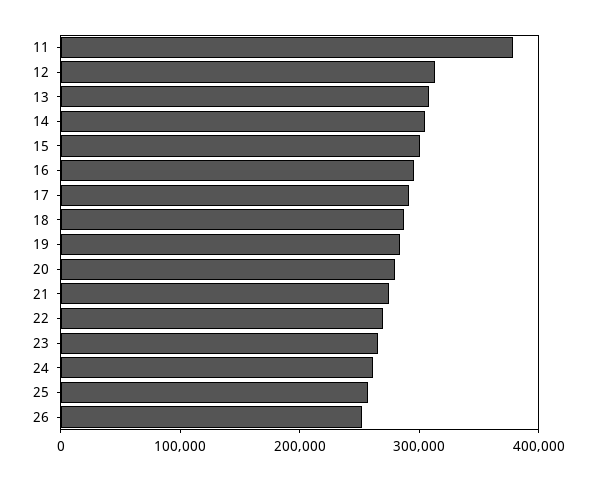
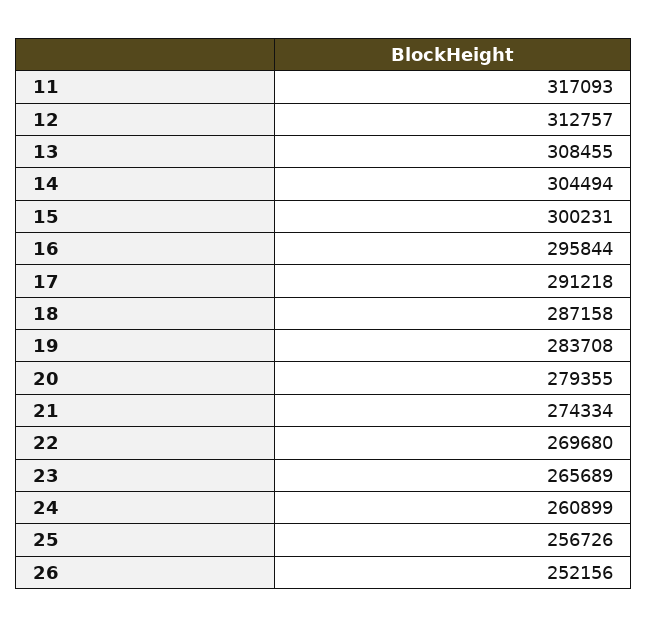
  {
-   "11": 380000,
+   "11": 317093,
    "12": 312757,
    "13": 308455,
    "14": 304494,
    "15": 300231,
    "16": 295844,
    "17": 291218,
    "18": 287158,
    "19": 283708,
    "20": 279355,
    "21": 274334,
    "22": 269680,
    "23": 265689,
    "24": 260899,
    "25": 256726,
    "26": 252156
  }

